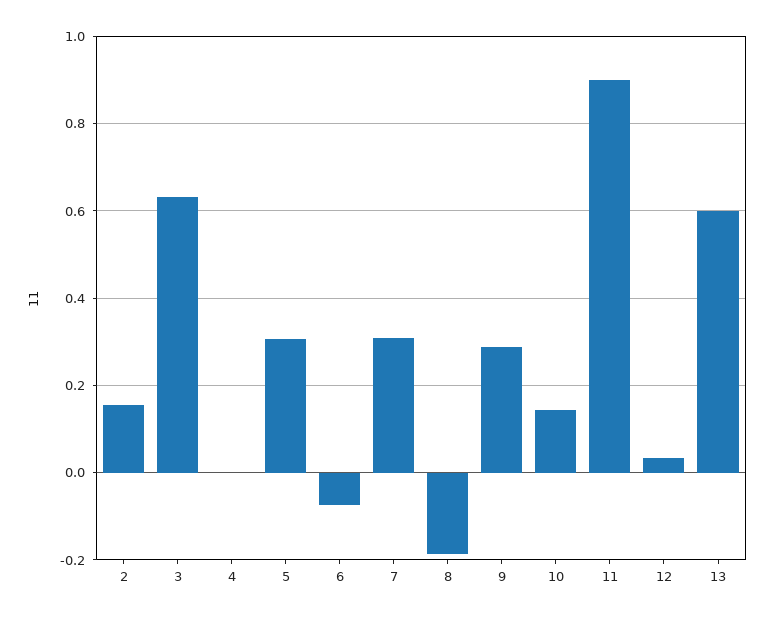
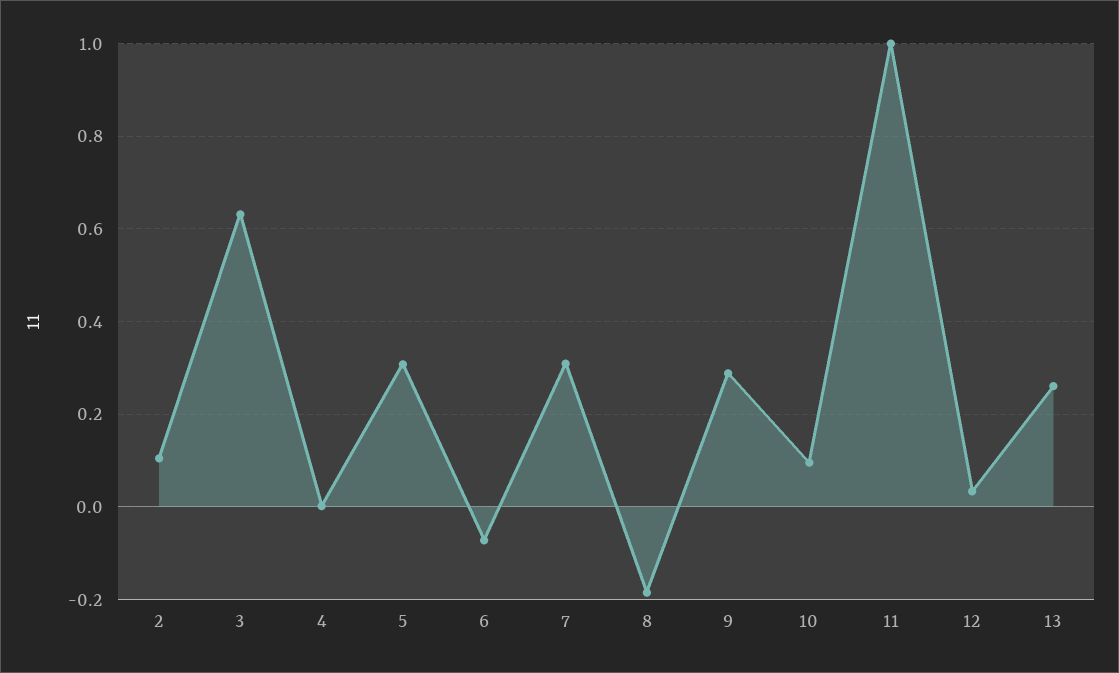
  {
-   "2": 0.16,
+   "2": 0.1,
    "3": 0.64,
    "4": 0,
    "5": 0.3,
    "6": -0.08,
    "7": 0.3,
    "8": -0.18,
    "9": 0.28,
-   "10": 0.14,
+   "10": 0.1,
-   "11": 0.9,
+   "11": 1,
    "12": 0.04,
-   "13": 0.6
+   "13": 0.26
  }

